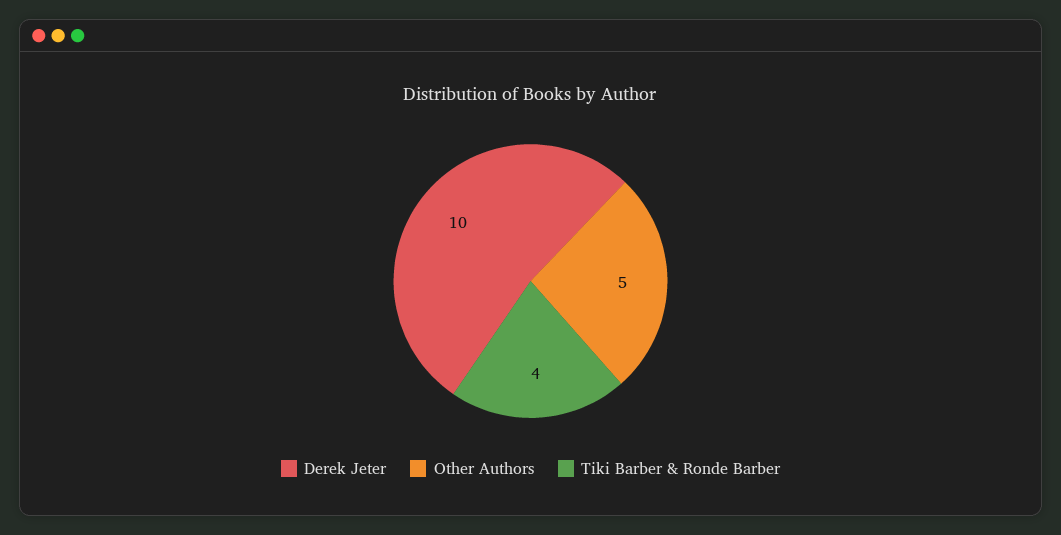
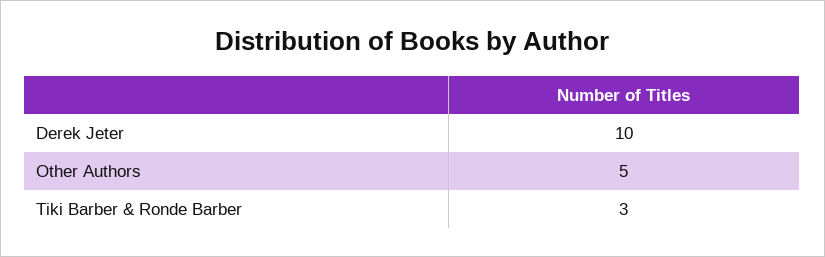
  {
    "Derek Jeter": 10,
    "Other Authors": 5,
-   "Tiki Barber & Ronde Barber": 4
+   "Tiki Barber & Ronde Barber": 3
  }

